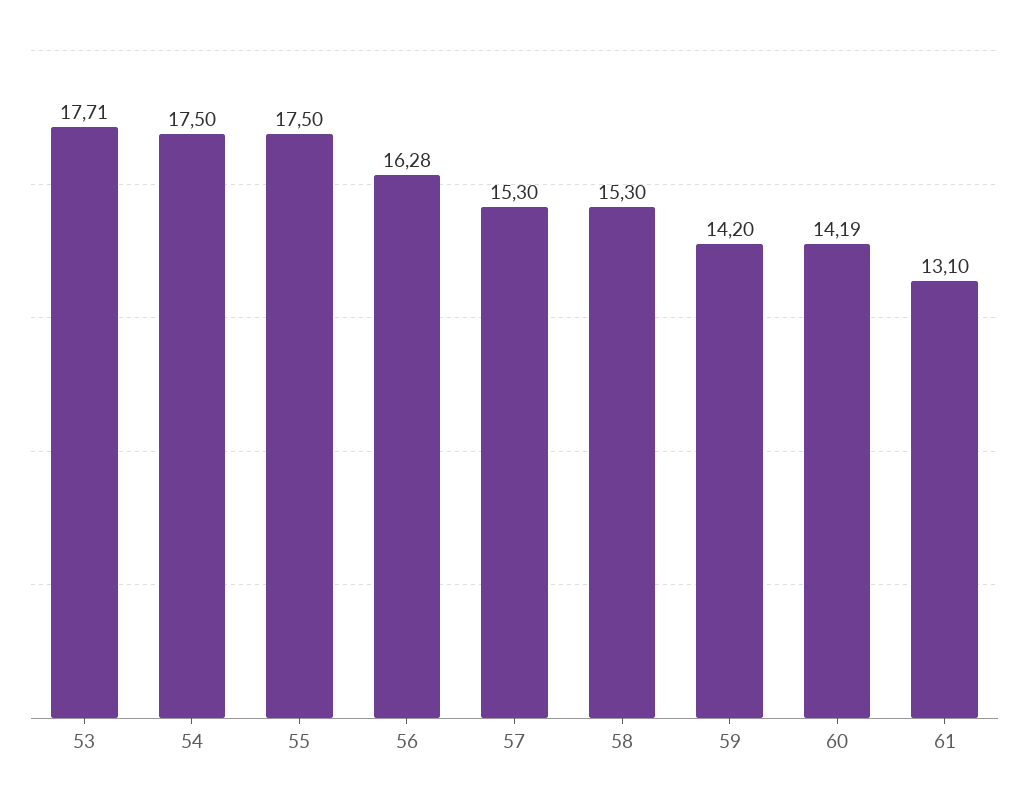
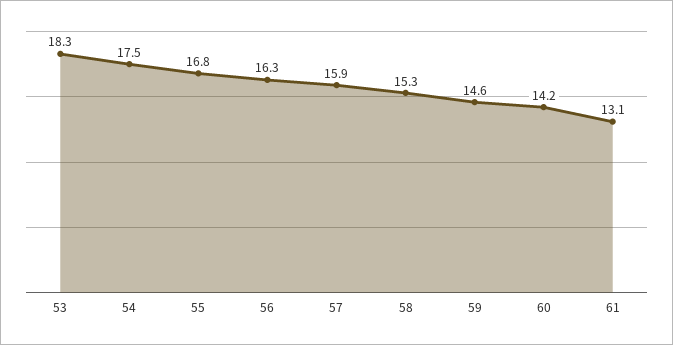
  {
-   "53": 17.71,
+   "53": 18.3,
    "54": 17.5,
-   "55": 17.5,
+   "55": 16.8,
    "56": 16.28,
-   "57": 15.3,
+   "57": 15.9,
    "58": 15.3,
-   "59": 14.2,
+   "59": 14.6,
    "60": 14.19,
    "61": 13.1
  }

